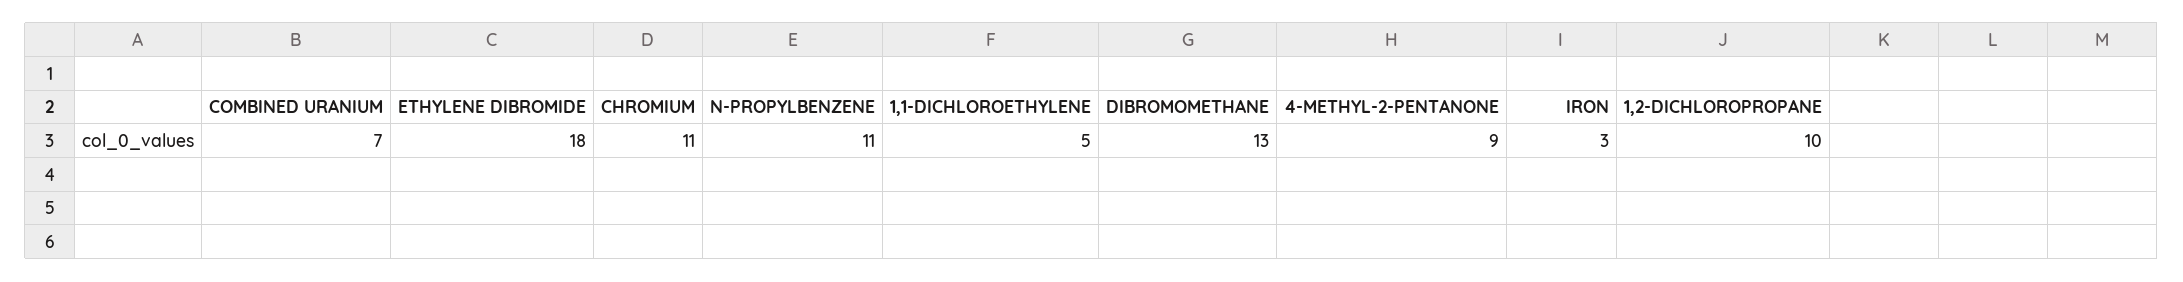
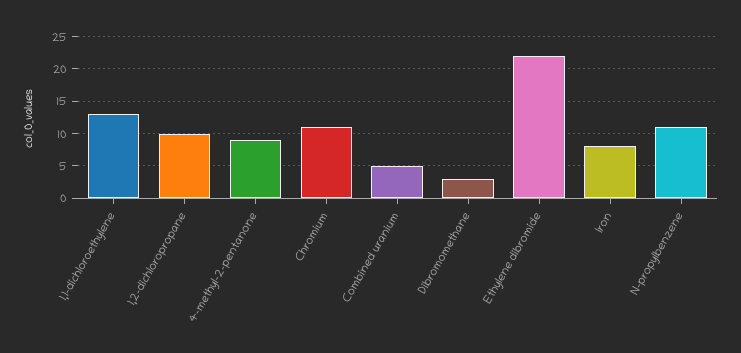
  {
-   "COMBINED URANIUM": 7,
+   "COMBINED URANIUM": 5,
-   "ETHYLENE DIBROMIDE": 18,
+   "ETHYLENE DIBROMIDE": 22,
    "CHROMIUM": 11,
    "N-PROPYLBENZENE": 11,
-   "1,1-DICHLOROETHYLENE": 5,
+   "1,1-DICHLOROETHYLENE": 13,
-   "DIBROMOMETHANE": 13,
+   "DIBROMOMETHANE": 3,
    "4-METHYL-2-PENTANONE": 9,
-   "IRON": 3,
+   "IRON": 8,
    "1,2-DICHLOROPROPANE": 10
  }

